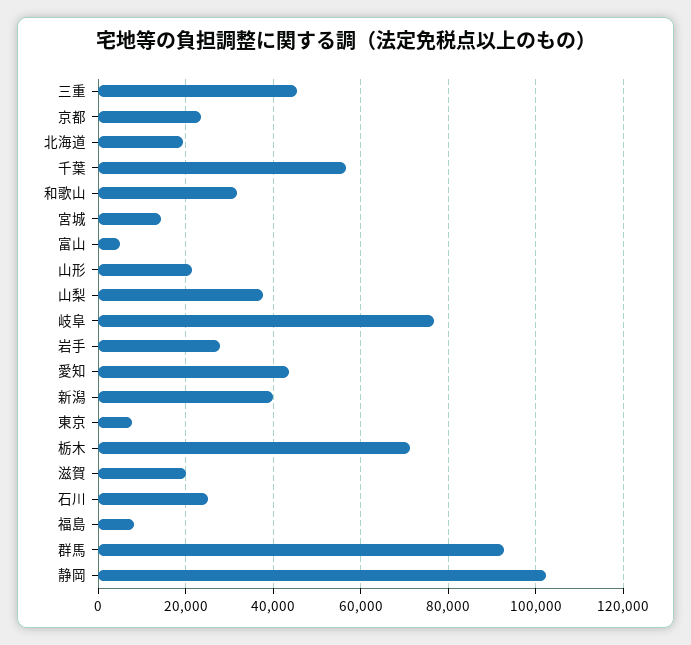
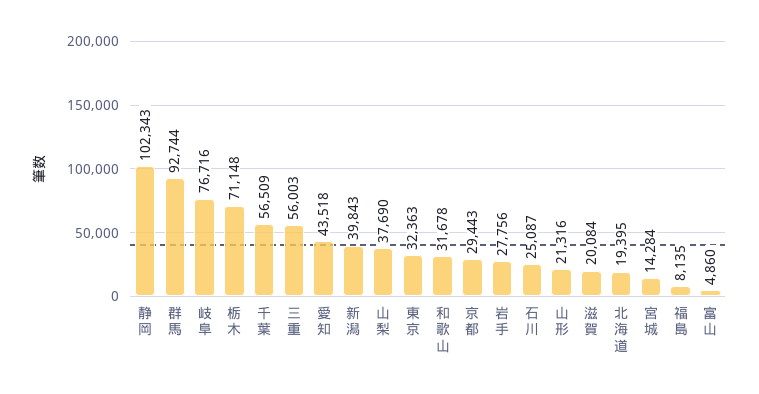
  {
-   "三重": 46000,
+   "三重": 56003,
-   "京都": 24000,
+   "京都": 29443,
    "北海道": 19395,
    "千葉": 56509,
    "和歌山": 31678,
    "宮城": 14284,
    "富山": 4860,
    "山形": 21316,
    "山梨": 37690,
    "岐阜": 76716,
    "岩手": 27756,
    "愛知": 43518,
    "新潟": 39843,
-   "東京": 8000,
+   "東京": 32363,
    "栃木": 71148,
    "滋賀": 20084,
    "石川": 25087,
    "福島": 8135,
    "群馬": 92744,
    "静岡": 102343
  }

